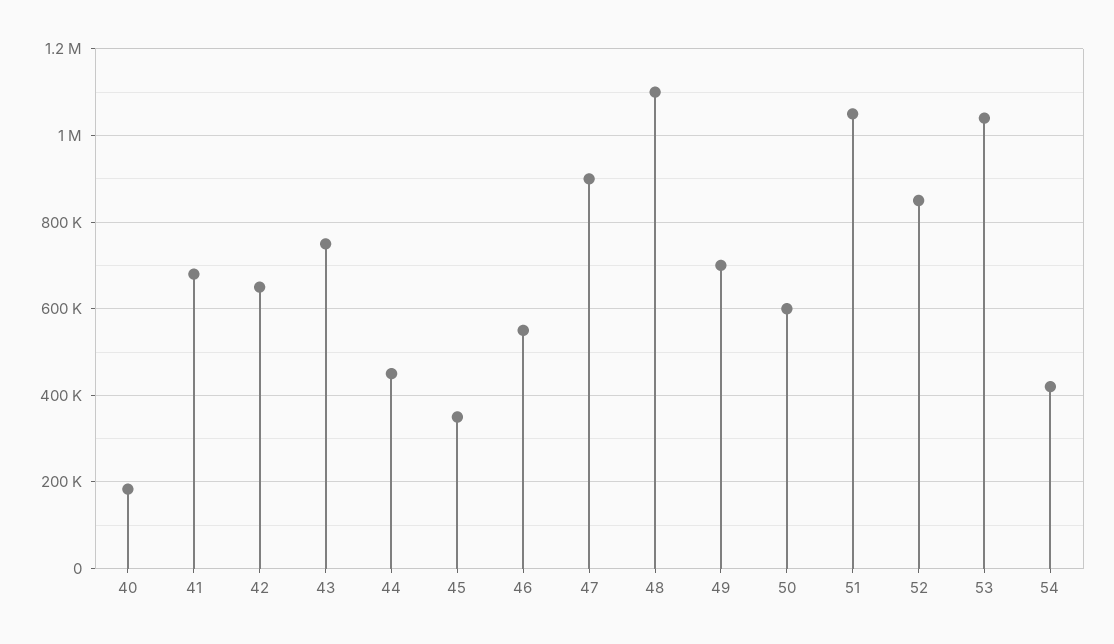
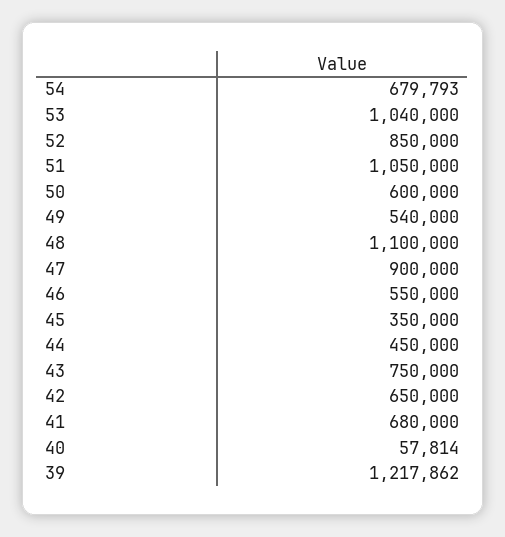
  {
-   "40": 180000,
+   "40": 57814,
    "41": 680000,
    "42": 650000,
    "43": 750000,
    "44": 450000,
    "45": 350000,
    "46": 550000,
    "47": 900000,
    "48": 1100000,
-   "49": 700000,
+   "49": 540000,
    "50": 600000,
    "51": 1050000,
    "52": 850000,
    "53": 1040000,
-   "54": 420000
+   "54": 679793,
+   "39": 1217862
  }

